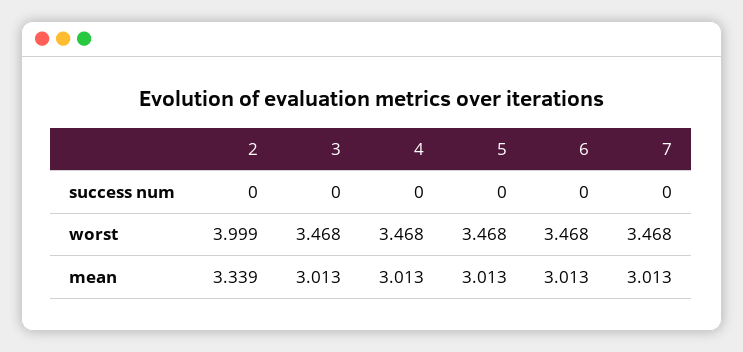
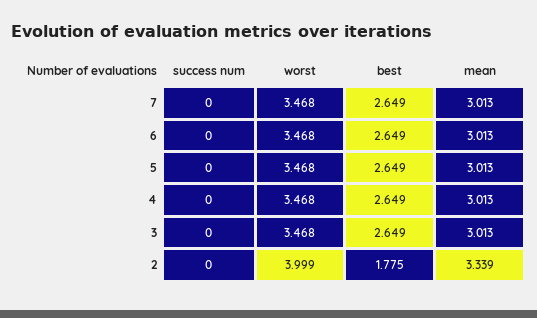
  {
    "2": {
      "success num": 0,
      "worst": 3.999,
-     "mean": 3.339
+     "mean": 3.339,
+     "best": 1.775
    },
    "3": {
      "success num": 0,
      "worst": 3.468,
-     "mean": 3.013
+     "mean": 3.013,
+     "best": 2.649
    },
    "4": {
      "success num": 0,
      "worst": 3.468,
-     "mean": 3.013
+     "mean": 3.013,
+     "best": 2.649
    },
    "5": {
      "success num": 0,
      "worst": 3.468,
-     "mean": 3.013
+     "mean": 3.013,
+     "best": 2.649
    },
    "6": {
      "success num": 0,
      "worst": 3.468,
-     "mean": 3.013
+     "mean": 3.013,
+     "best": 2.649
    },
    "7": {
      "success num": 0,
      "worst": 3.468,
-     "mean": 3.013
+     "mean": 3.013,
+     "best": 2.649
    }
  }

